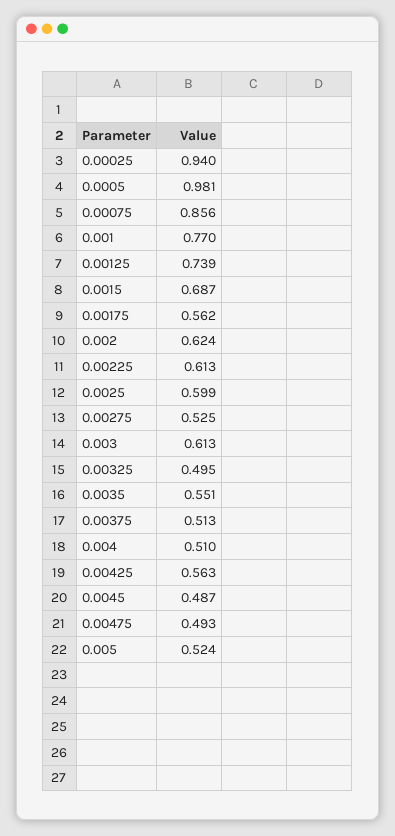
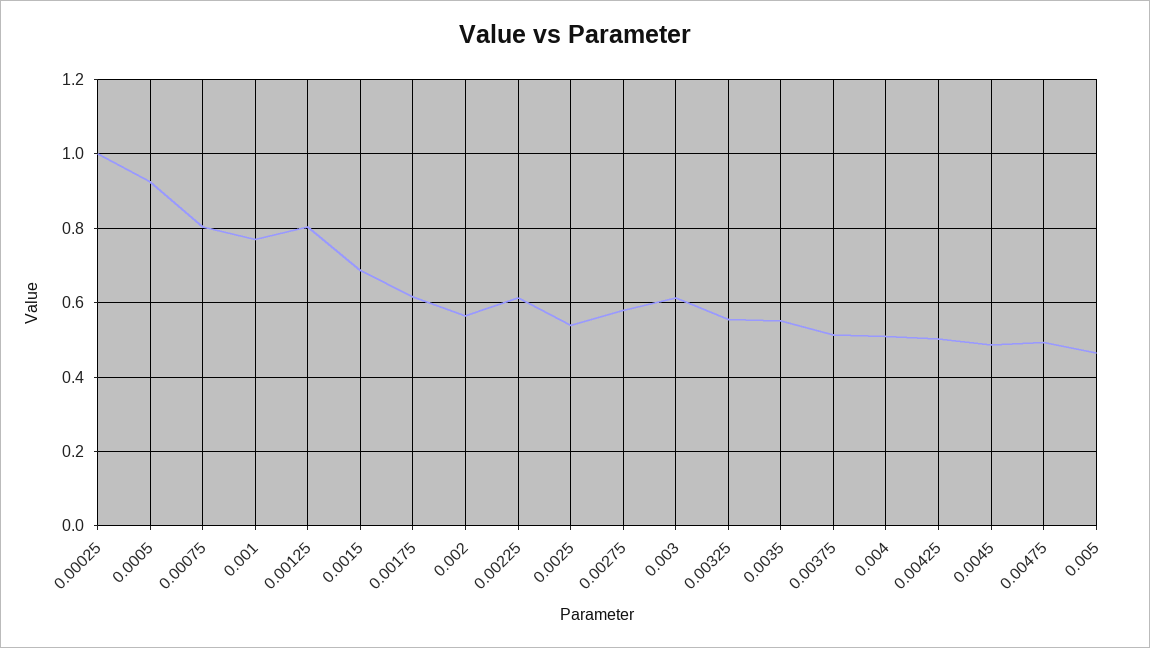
  {
-   "0.00025": 0.94,
+   "0.00025": 1,
-   "0.0005": 0.981,
+   "0.0005": 0.92,
-   "0.00075": 0.856,
+   "0.00075": 0.8,
    "0.001": 0.77,
-   "0.00125": 0.739,
+   "0.00125": 0.8,
    "0.0015": 0.687,
-   "0.00175": 0.562,
+   "0.00175": 0.62,
-   "0.002": 0.624,
+   "0.002": 0.56,
    "0.00225": 0.613,
-   "0.0025": 0.599,
+   "0.0025": 0.54,
-   "0.00275": 0.525,
+   "0.00275": 0.58,
    "0.003": 0.613,
-   "0.00325": 0.495,
+   "0.00325": 0.56,
    "0.0035": 0.551,
    "0.00375": 0.513,
    "0.004": 0.51,
-   "0.00425": 0.563,
+   "0.00425": 0.5,
    "0.0045": 0.487,
    "0.00475": 0.493,
-   "0.005": 0.524
+   "0.005": 0.46
  }

